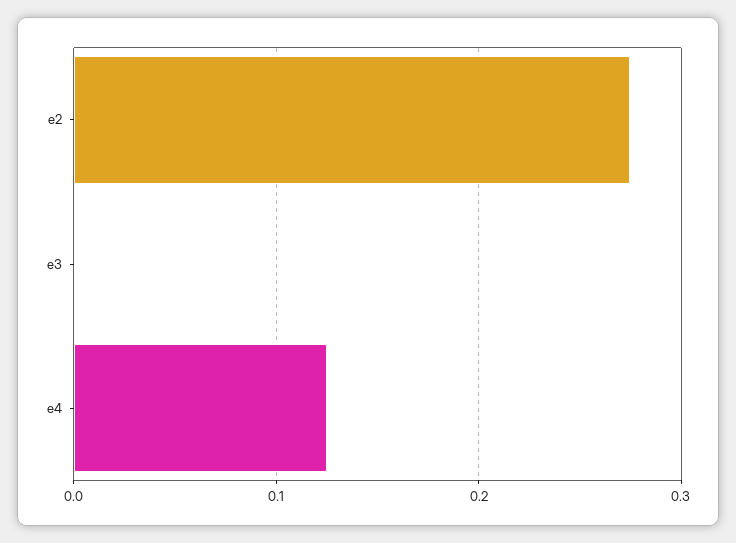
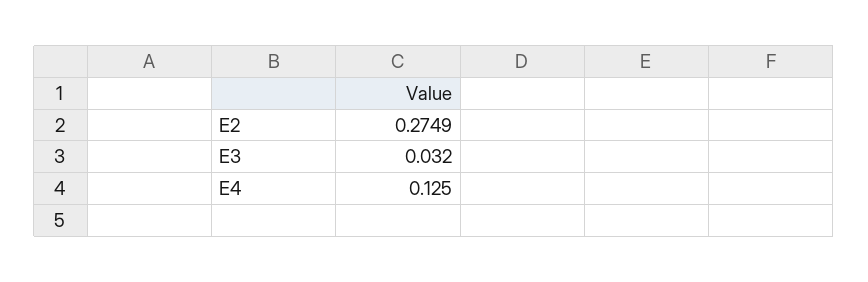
  {
    "e2": 0.2749,
-   "e3": 0,
+   "e3": 0.032,
    "e4": 0.125
  }

